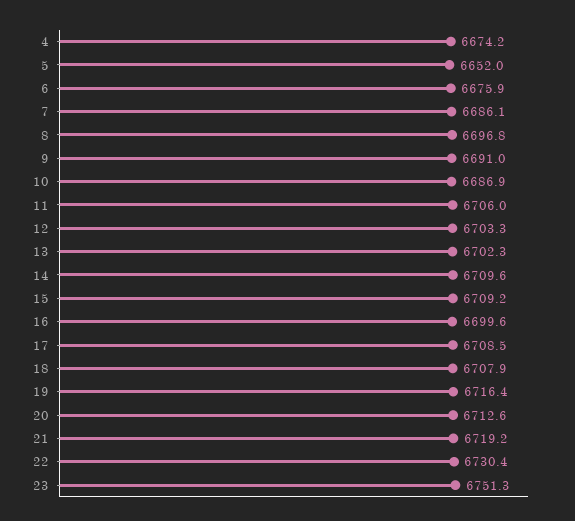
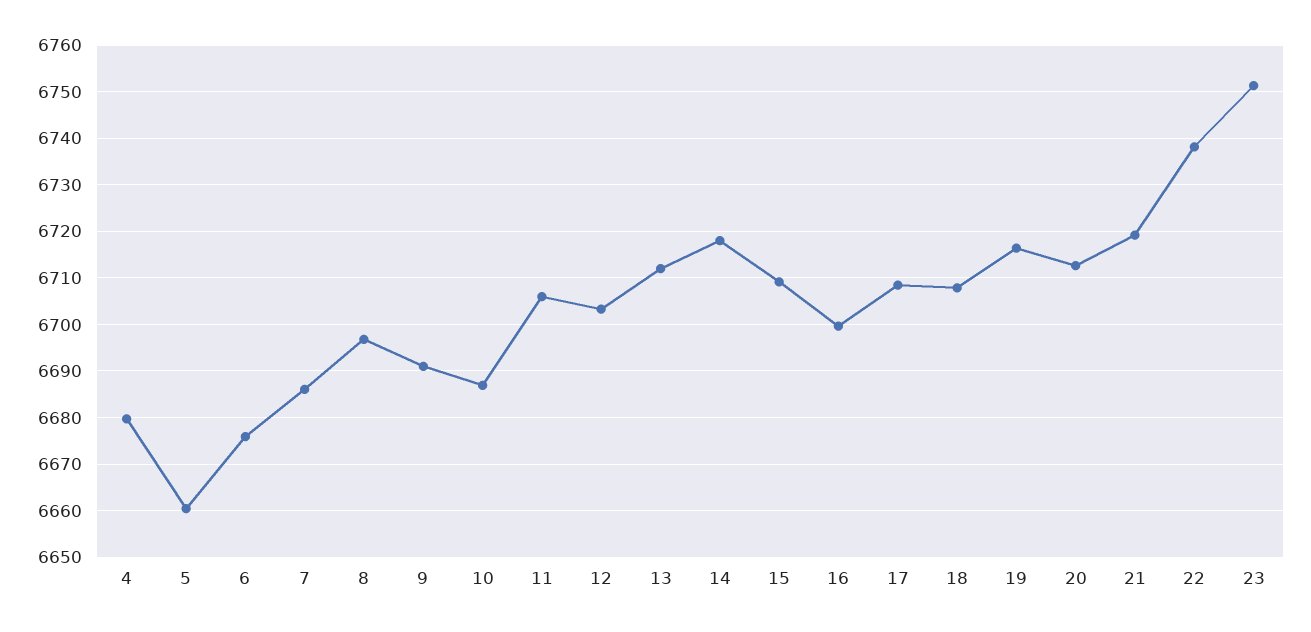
  {
-   "4": 6674.2,
+   "4": 6680,
-   "5": 6652,
+   "5": 6660,
    "6": 6675.9,
    "7": 6686.1,
    "8": 6696.8,
    "9": 6691,
    "10": 6686.9,
    "11": 6706,
    "12": 6703.3,
-   "13": 6702.3,
+   "13": 6712,
-   "14": 6709.6,
+   "14": 6718,
    "15": 6709.2,
    "16": 6699.6,
    "17": 6708.5,
    "18": 6707.9,
    "19": 6716.4,
    "20": 6712.6,
    "21": 6719.2,
-   "22": 6730.4,
+   "22": 6738,
    "23": 6751.3
  }

